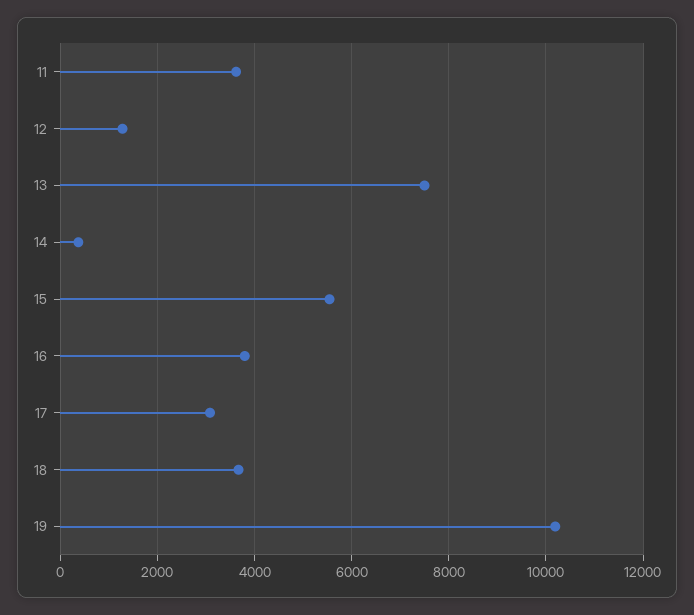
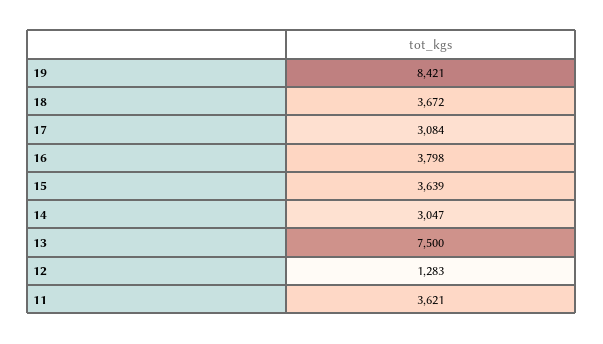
  {
    "11": 3621,
    "12": 1283,
    "13": 7500,
-   "14": 400,
+   "14": 3047,
-   "15": 5600,
+   "15": 3639,
    "16": 3798,
    "17": 3084,
    "18": 3672,
-   "19": 10200
+   "19": 8421
  }

